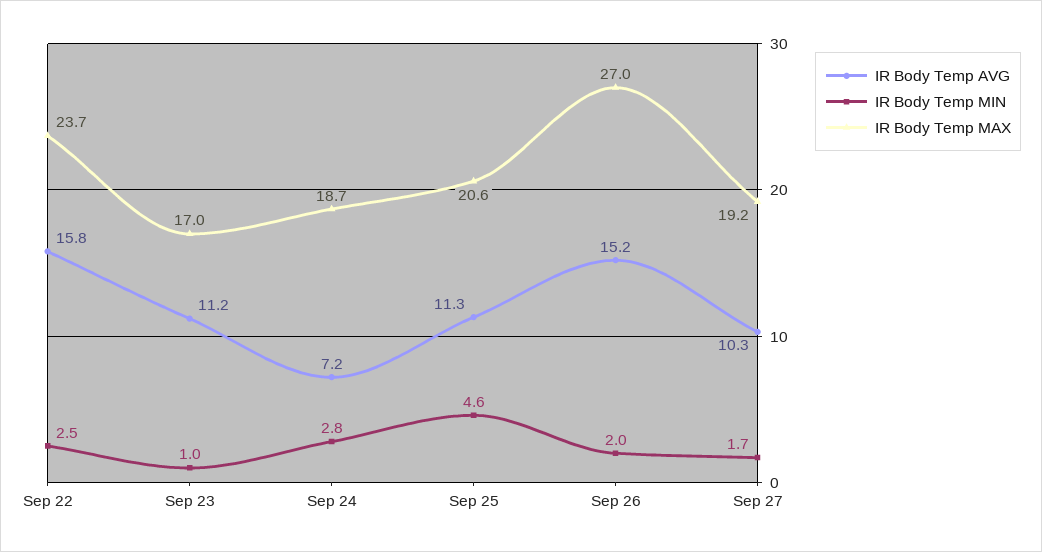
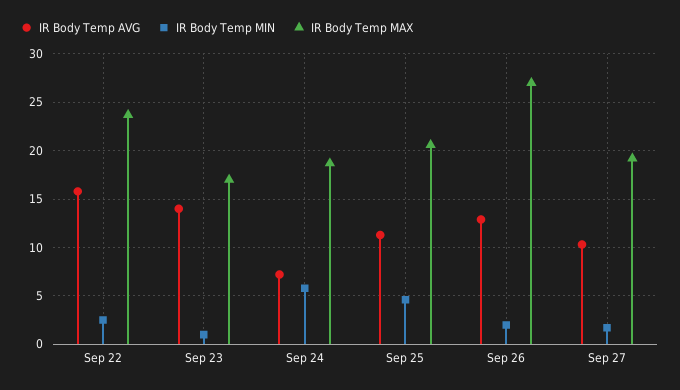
  {
    "IR Body Temp AVG": {
      "Sep 22": 15.8,
-     "Sep 23": 11.2,
+     "Sep 23": 14,
      "Sep 24": 7.2,
      "Sep 25": 11.3,
-     "Sep 26": 15.2,
+     "Sep 26": 13,
      "Sep 27": 10.3
    },
    "IR Body Temp MIN": {
      "Sep 22": 2.5,
      "Sep 23": 1,
-     "Sep 24": 2.8,
+     "Sep 24": 6,
      "Sep 25": 4.6,
      "Sep 26": 2,
      "Sep 27": 1.7
    },
    "IR Body Temp MAX": {
      "Sep 22": 23.7,
      "Sep 23": 17,
      "Sep 24": 18.7,
      "Sep 25": 20.6,
      "Sep 26": 27,
      "Sep 27": 19.2
    }
  }

